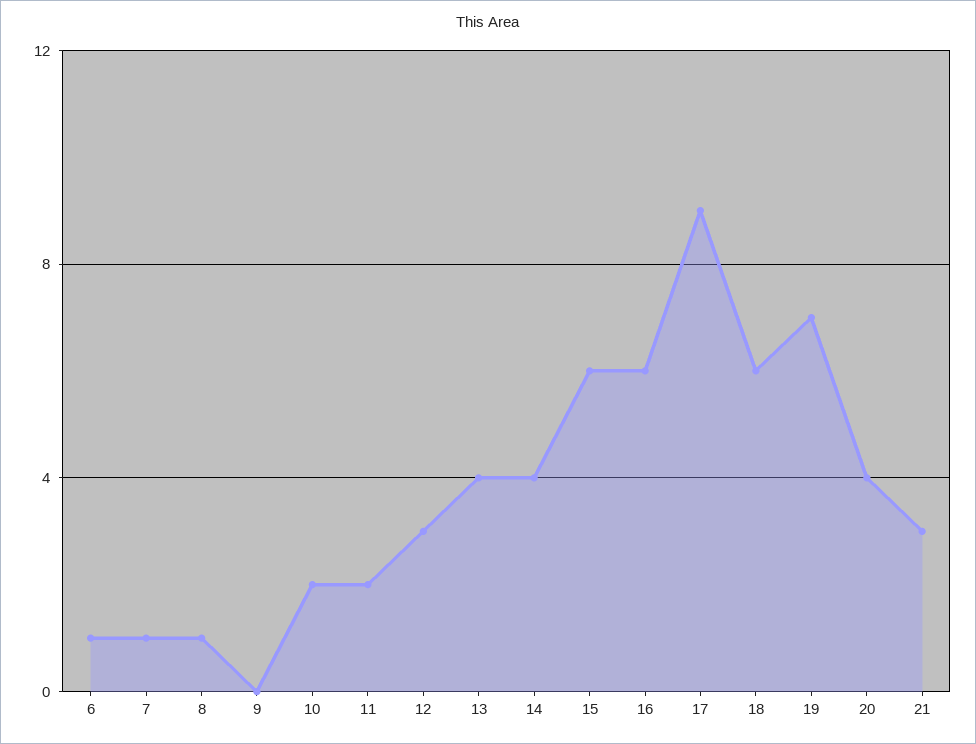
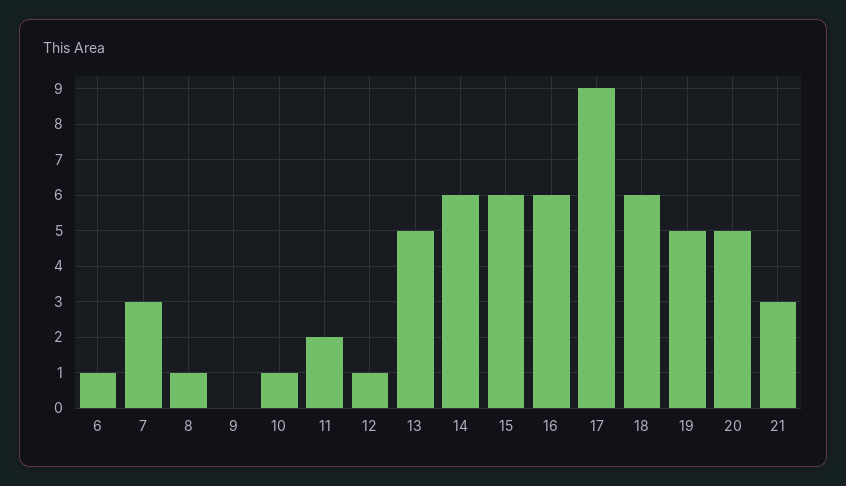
  {
    "6": 1,
-   "7": 1,
+   "7": 3,
    "8": 1,
    "9": 0,
-   "10": 2,
+   "10": 1,
    "11": 2,
-   "12": 3,
+   "12": 1,
-   "13": 4,
+   "13": 5,
-   "14": 4,
+   "14": 6,
    "15": 6,
    "16": 6,
    "17": 9,
    "18": 6,
-   "19": 7,
+   "19": 5,
-   "20": 4,
+   "20": 5,
    "21": 3
  }

